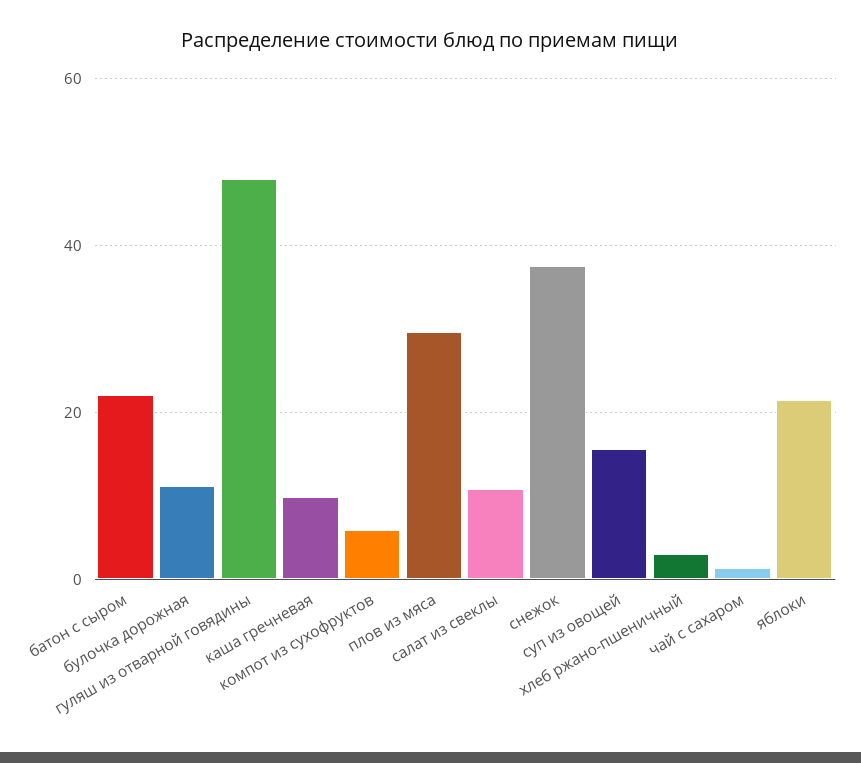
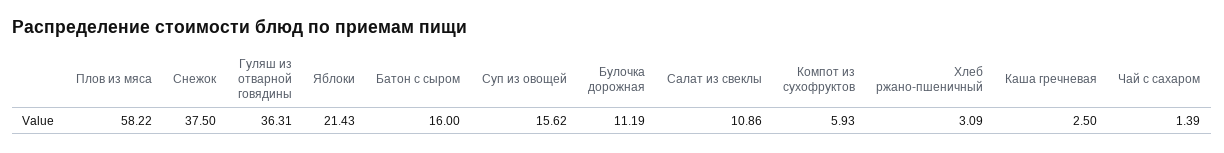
  {
-   "батон с сыром": 22,
+   "батон с сыром": 16,
    "булочка дорожная": 11.19,
-   "гуляш из отварной говядины": 48,
+   "гуляш из отварной говядины": 36.31,
-   "каша гречневая": 10,
+   "каша гречневая": 2.5,
    "компот из сухофруктов": 5.93,
-   "плов из мяса": 30,
+   "плов из мяса": 58.22,
    "салат из свеклы": 10.86,
    "снежок": 37.5,
    "суп из овощей": 15.62,
    "хлеб ржано-пшеничный": 3.09,
    "чай с сахаром": 1.39,
    "яблоки": 21.43
  }

